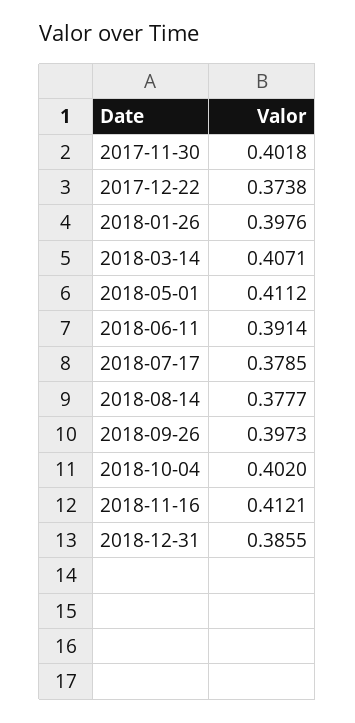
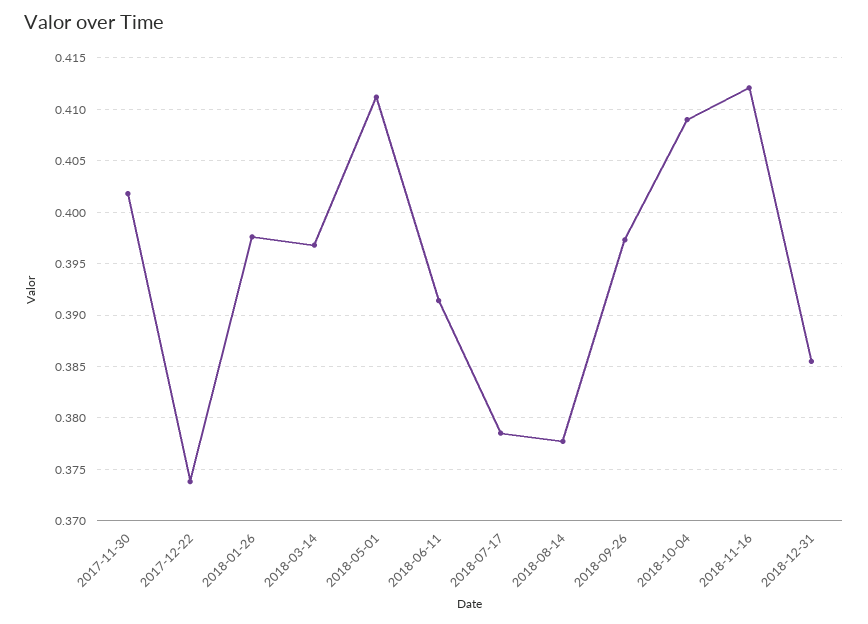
  {
    "2017-11-30": 0.4018,
    "2017-12-22": 0.3738,
    "2018-01-26": 0.3976,
-   "2018-03-14": 0.4071,
+   "2018-03-14": 0.397,
    "2018-05-01": 0.4112,
    "2018-06-11": 0.3914,
    "2018-07-17": 0.3785,
    "2018-08-14": 0.3777,
    "2018-09-26": 0.3973,
-   "2018-10-04": 0.402,
+   "2018-10-04": 0.409,
    "2018-11-16": 0.4121,
    "2018-12-31": 0.3855
  }

